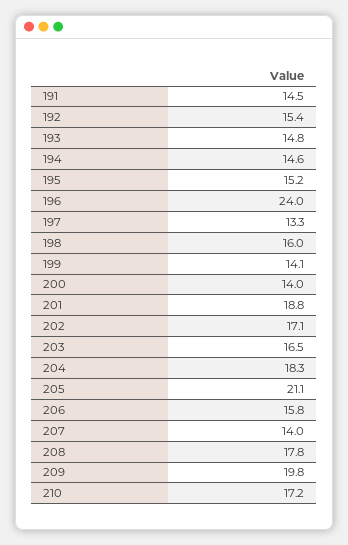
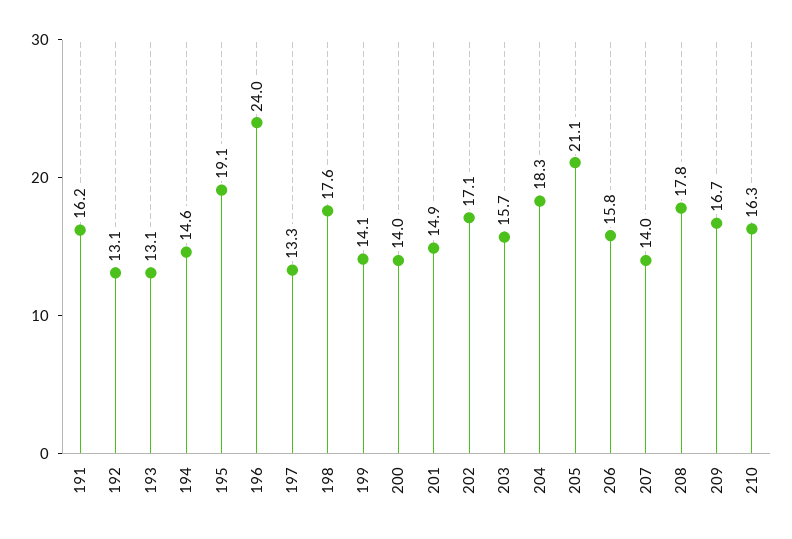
  {
-   "191": 14.5,
+   "191": 16.2,
-   "192": 15.4,
+   "192": 13.1,
-   "193": 14.8,
+   "193": 13.1,
    "194": 14.6,
-   "195": 15.2,
+   "195": 19.1,
    "196": 24,
    "197": 13.3,
-   "198": 16,
+   "198": 17.6,
    "199": 14.1,
    "200": 14,
-   "201": 18.8,
+   "201": 14.9,
    "202": 17.1,
-   "203": 16.5,
+   "203": 15.7,
    "204": 18.3,
    "205": 21.1,
    "206": 15.8,
    "207": 14,
    "208": 17.8,
-   "209": 19.8,
+   "209": 16.7,
-   "210": 17.2
+   "210": 16.3
  }

